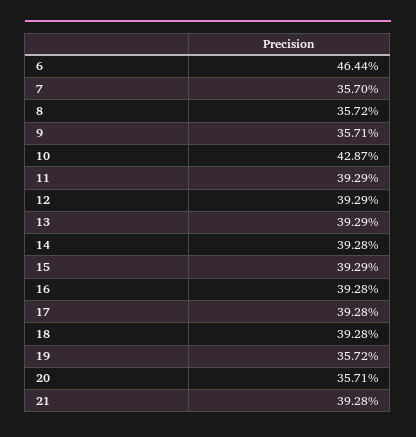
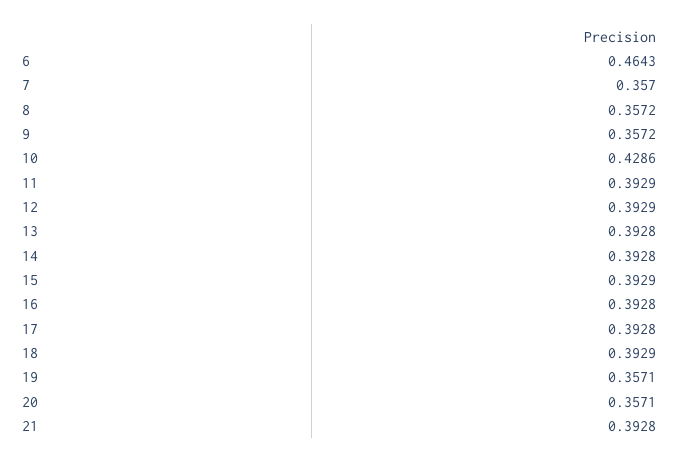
  {
-   "6": 0.4644,
+   "6": 0.4643,
    "7": 0.357,
    "8": 0.3572,
-   "9": 0.3571,
+   "9": 0.3572,
-   "10": 0.4287,
+   "10": 0.4286,
    "11": 0.3929,
    "12": 0.3929,
-   "13": 0.3929,
+   "13": 0.3928,
    "14": 0.3928,
    "15": 0.3929,
    "16": 0.3928,
    "17": 0.3928,
-   "18": 0.3928,
+   "18": 0.3929,
-   "19": 0.3572,
+   "19": 0.3571,
    "20": 0.3571,
    "21": 0.3928
  }

